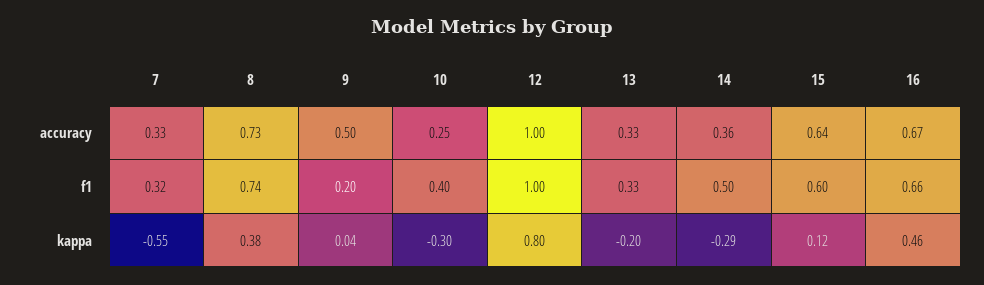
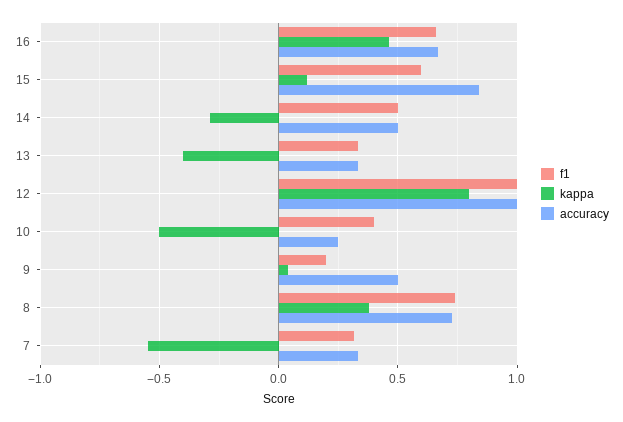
  {
    "accuracy": {
      "7": 0.33,
      "8": 0.73,
      "9": 0.5,
      "10": 0.25,
      "12": 1,
      "13": 0.33,
-     "14": 0.36,
+     "14": 0.5,
-     "15": 0.64,
+     "15": 0.85,
      "16": 0.67
    },
    "f1": {
      "7": 0.32,
      "8": 0.74,
      "9": 0.2,
      "10": 0.4,
      "12": 1,
      "13": 0.33,
      "14": 0.5,
      "15": 0.6,
      "16": 0.66
    },
    "kappa": {
      "7": -0.55,
      "8": 0.38,
      "9": 0.04,
-     "10": -0.3,
+     "10": -0.5,
      "12": 0.8,
-     "13": -0.2,
+     "13": -0.4,
      "14": -0.29,
      "15": 0.12,
      "16": 0.46
    }
  }

